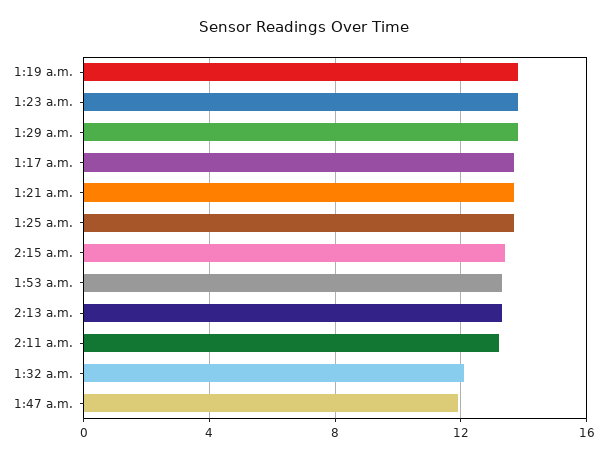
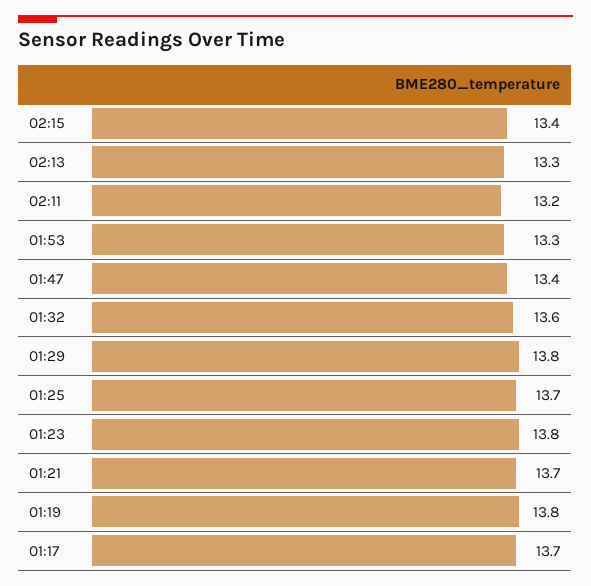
  {
    "1:19 a.m.": 13.8,
    "1:23 a.m.": 13.8,
    "1:29 a.m.": 13.8,
    "1:17 a.m.": 13.7,
    "1:21 a.m.": 13.7,
    "1:25 a.m.": 13.7,
    "2:15 a.m.": 13.4,
    "1:53 a.m.": 13.3,
    "2:13 a.m.": 13.3,
    "2:11 a.m.": 13.2,
-   "1:32 a.m.": 12,
+   "1:32 a.m.": 13.6,
-   "1:47 a.m.": 12
+   "1:47 a.m.": 13.4
  }

